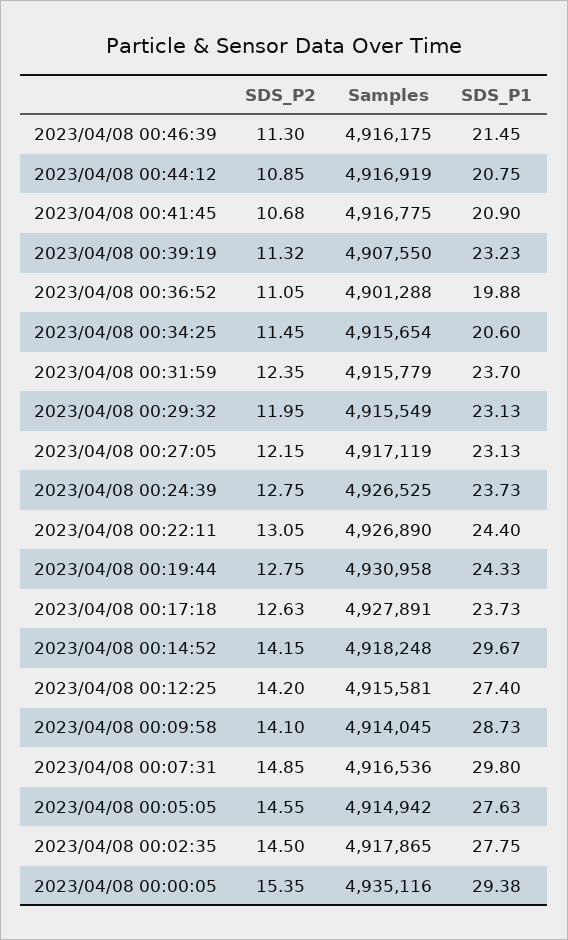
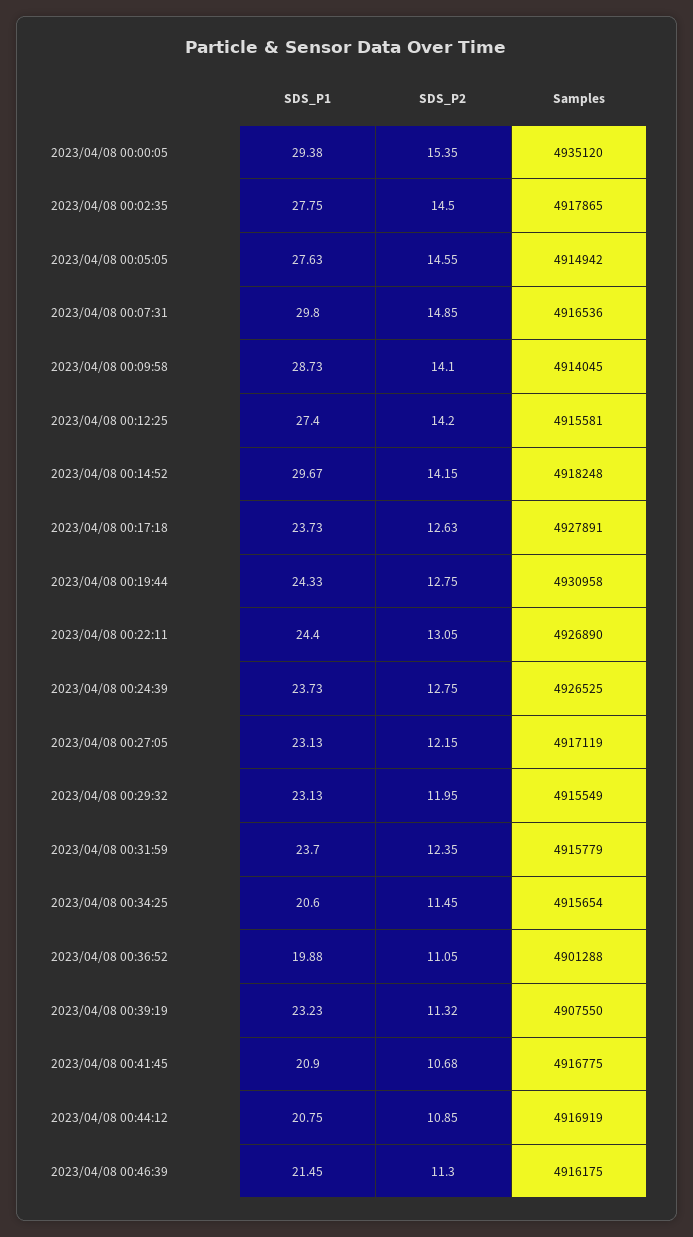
  {
    "SDS_P2": {
      "2023/04/08 00:46:39": 11.3,
      "2023/04/08 00:44:12": 10.85,
      "2023/04/08 00:41:45": 10.68,
      "2023/04/08 00:39:19": 11.32,
      "2023/04/08 00:36:52": 11.05,
      "2023/04/08 00:34:25": 11.45,
      "2023/04/08 00:31:59": 12.35,
      "2023/04/08 00:29:32": 11.95,
      "2023/04/08 00:27:05": 12.15,
      "2023/04/08 00:24:39": 12.75,
      "2023/04/08 00:22:11": 13.05,
      "2023/04/08 00:19:44": 12.75,
      "2023/04/08 00:17:18": 12.63,
      "2023/04/08 00:14:52": 14.15,
      "2023/04/08 00:12:25": 14.2,
      "2023/04/08 00:09:58": 14.1,
      "2023/04/08 00:07:31": 14.85,
      "2023/04/08 00:05:05": 14.55,
      "2023/04/08 00:02:35": 14.5,
      "2023/04/08 00:00:05": 15.35
    },
    "Samples": {
      "2023/04/08 00:46:39": 4916175,
      "2023/04/08 00:44:12": 4916919,
      "2023/04/08 00:41:45": 4916775,
      "2023/04/08 00:39:19": 4907550,
      "2023/04/08 00:36:52": 4901288,
      "2023/04/08 00:34:25": 4915654,
      "2023/04/08 00:31:59": 4915779,
      "2023/04/08 00:29:32": 4915549,
      "2023/04/08 00:27:05": 4917119,
      "2023/04/08 00:24:39": 4926525,
      "2023/04/08 00:22:11": 4926890,
      "2023/04/08 00:19:44": 4930958,
      "2023/04/08 00:17:18": 4927891,
      "2023/04/08 00:14:52": 4918248,
      "2023/04/08 00:12:25": 4915581,
      "2023/04/08 00:09:58": 4914045,
      "2023/04/08 00:07:31": 4916536,
      "2023/04/08 00:05:05": 4914942,
      "2023/04/08 00:02:35": 4917865,
-     "2023/04/08 00:00:05": 4935116
+     "2023/04/08 00:00:05": 4935120
    },
    "SDS_P1": {
      "2023/04/08 00:46:39": 21.45,
      "2023/04/08 00:44:12": 20.75,
      "2023/04/08 00:41:45": 20.9,
      "2023/04/08 00:39:19": 23.23,
      "2023/04/08 00:36:52": 19.88,
      "2023/04/08 00:34:25": 20.6,
      "2023/04/08 00:31:59": 23.7,
      "2023/04/08 00:29:32": 23.13,
      "2023/04/08 00:27:05": 23.13,
      "2023/04/08 00:24:39": 23.73,
      "2023/04/08 00:22:11": 24.4,
      "2023/04/08 00:19:44": 24.33,
      "2023/04/08 00:17:18": 23.73,
      "2023/04/08 00:14:52": 29.67,
      "2023/04/08 00:12:25": 27.4,
      "2023/04/08 00:09:58": 28.73,
      "2023/04/08 00:07:31": 29.8,
      "2023/04/08 00:05:05": 27.63,
      "2023/04/08 00:02:35": 27.75,
      "2023/04/08 00:00:05": 29.38
    }
  }

